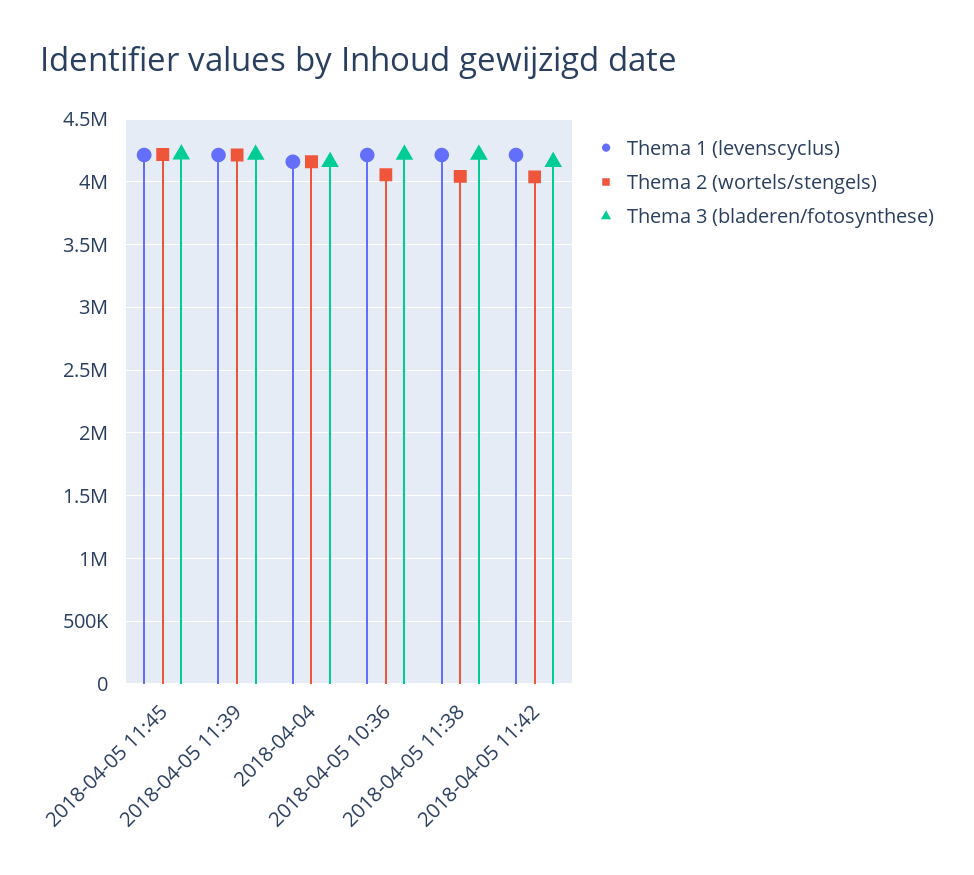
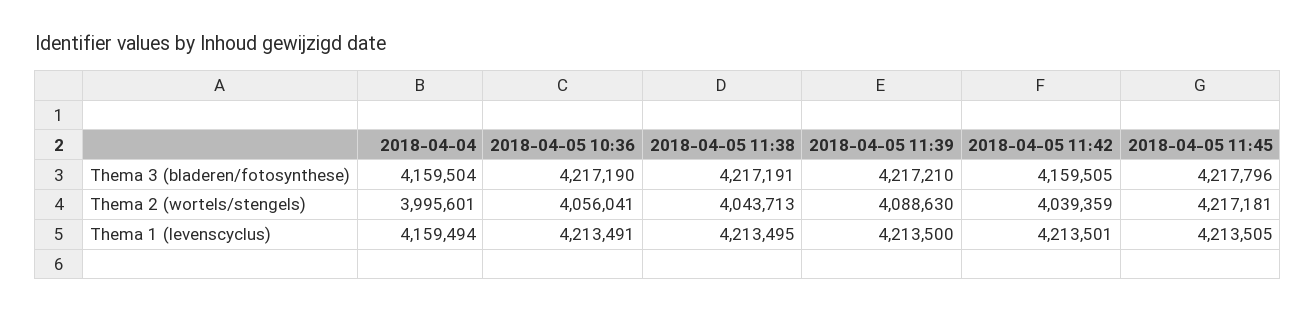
  {
    "Thema 1 (levenscyclus)": {
      "2018-04-05 11:45": 4213505,
      "2018-04-05 11:39": 4213500,
      "2018-04-04": 4159494,
      "2018-04-05 10:36": 4213491,
      "2018-04-05 11:38": 4213495,
      "2018-04-05 11:42": 4213501
    },
    "Thema 2 (wortels/stengels)": {
      "2018-04-05 11:45": 4217181,
-     "2018-04-05 11:39": 4200000,
+     "2018-04-05 11:39": 4088630,
-     "2018-04-04": 4150000,
+     "2018-04-04": 3995601,
      "2018-04-05 10:36": 4056041,
      "2018-04-05 11:38": 4043713,
      "2018-04-05 11:42": 4039359
    },
    "Thema 3 (bladeren/fotosynthese)": {
      "2018-04-05 11:45": 4217796,
      "2018-04-05 11:39": 4217210,
      "2018-04-04": 4159504,
      "2018-04-05 10:36": 4217190,
      "2018-04-05 11:38": 4217191,
      "2018-04-05 11:42": 4159505
    }
  }

